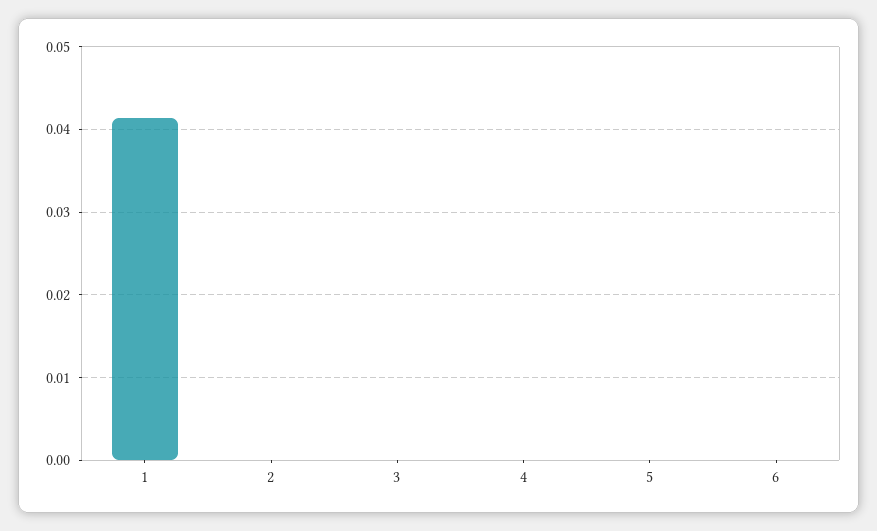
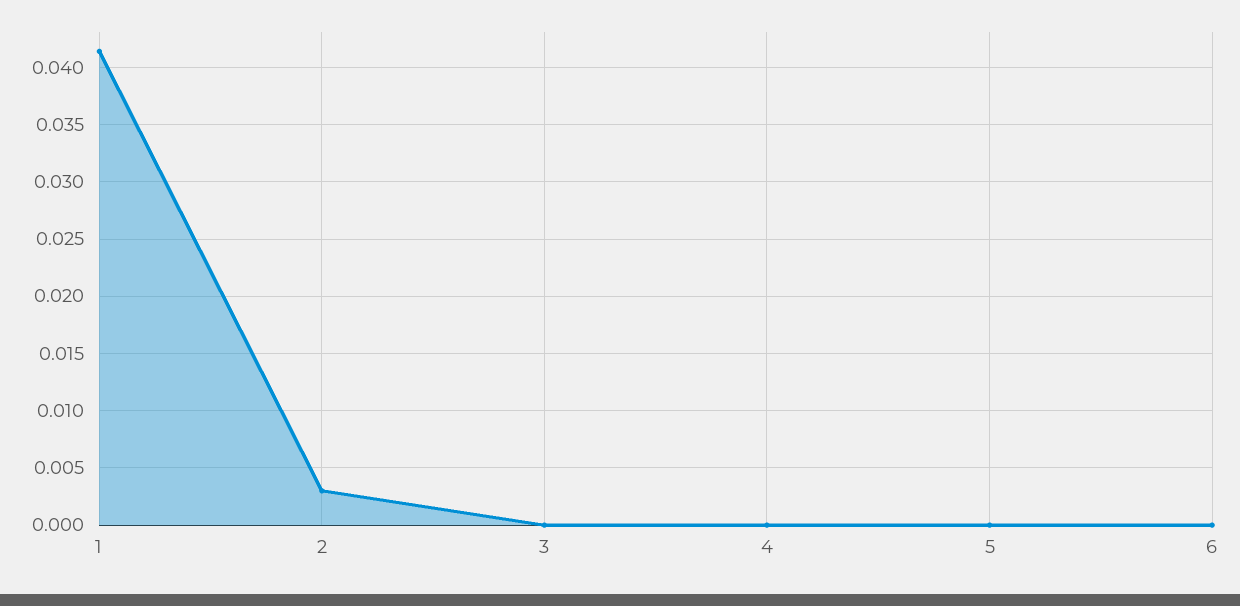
  {
    "1": 0.041,
-   "2": 0,
+   "2": 0.003,
    "3": 0,
    "4": 0,
    "5": 0,
    "6": 0
  }

